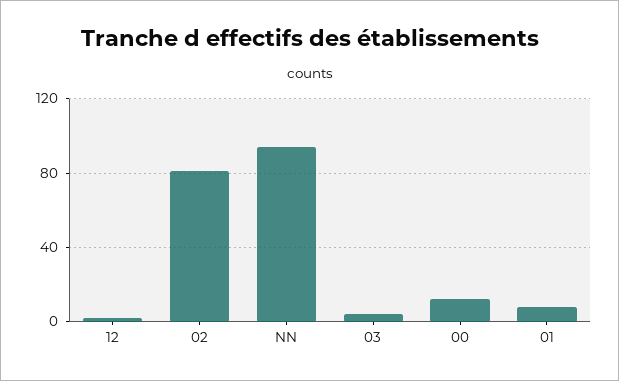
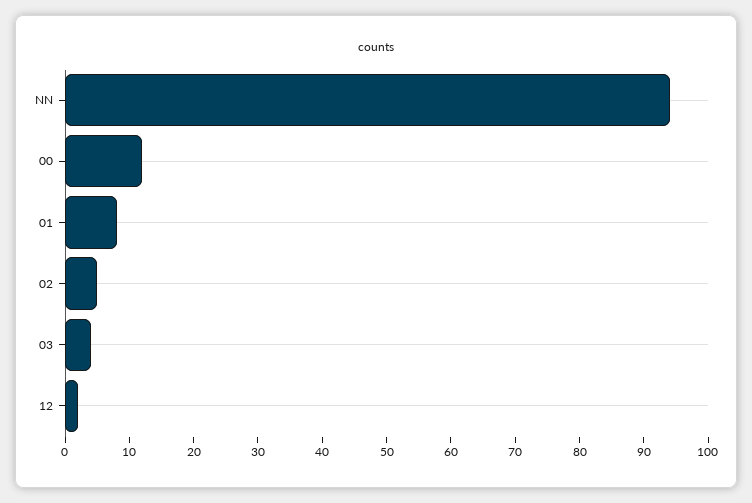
  {
    "12": 0,
-   "02": 80,
+   "02": 5,
    "NN": 95,
    "03": 5,
    "00": 10,
    "01": 10
  }

